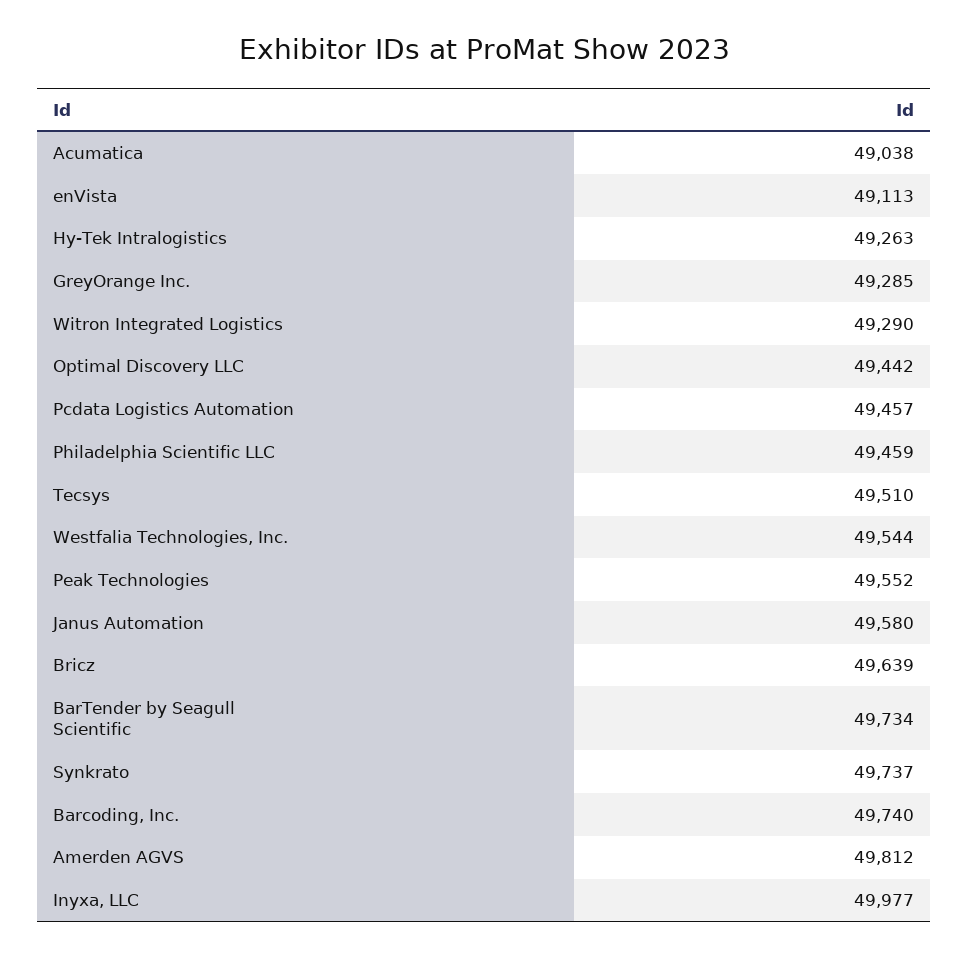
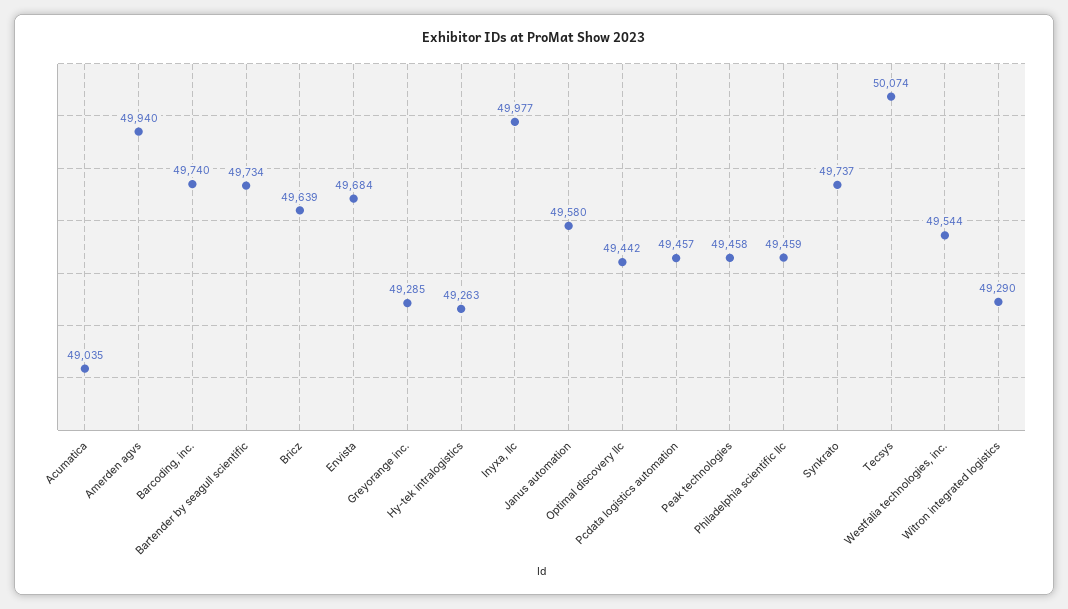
  {
-   "Acumatica": 49038,
+   "Acumatica": 49035,
-   "enVista": 49113,
+   "enVista": 49684,
    "Hy-Tek Intralogistics": 49263,
    "GreyOrange Inc.": 49285,
    "Witron Integrated Logistics": 49290,
    "Optimal Discovery LLC": 49442,
    "Pcdata Logistics Automation": 49457,
    "Philadelphia Scientific LLC": 49459,
-   "Tecsys": 49510,
+   "Tecsys": 50074,
    "Westfalia Technologies, Inc.": 49544,
-   "Peak Technologies": 49552,
+   "Peak Technologies": 49458,
    "Janus Automation": 49580,
    "Bricz": 49639,
    "BarTender by Seagull Scientific": 49734,
    "Synkrato": 49737,
    "Barcoding, Inc.": 49740,
-   "Amerden AGVS": 49812,
+   "Amerden AGVS": 49940,
    "Inyxa, LLC": 49977
  }

